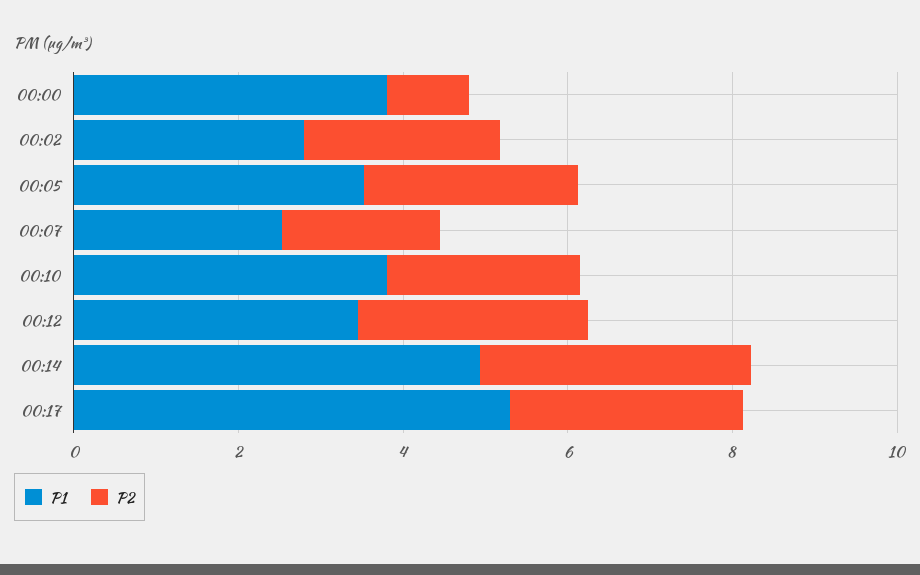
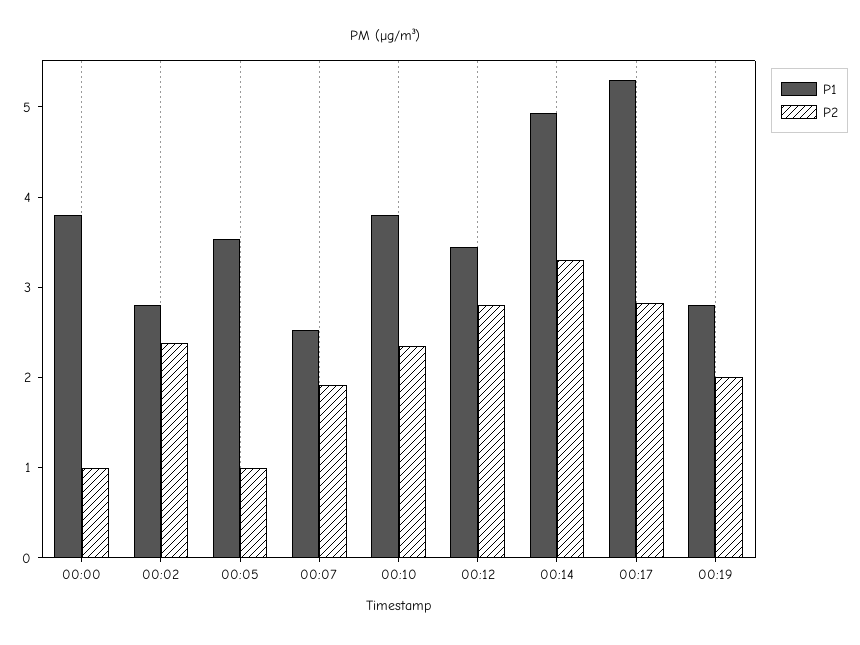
  {
    "P1": {
      "00:00": 3.8,
      "00:02": 2.8,
      "00:05": 3.6,
      "00:07": 2.6,
      "00:10": 3.8,
      "00:12": 3.4,
      "00:14": 5,
-     "00:17": 5.4
+     "00:17": 5.4,
+     "00:19": 2.8
    },
    "P2": {
      "00:00": 1,
      "00:02": 2.4,
-     "00:05": 2.5,
+     "00:05": 1,
      "00:07": 2,
      "00:10": 2.4,
      "00:12": 2.8,
      "00:14": 3.4,
-     "00:17": 2.8
+     "00:17": 2.8,
+     "00:19": 2
    }
  }

